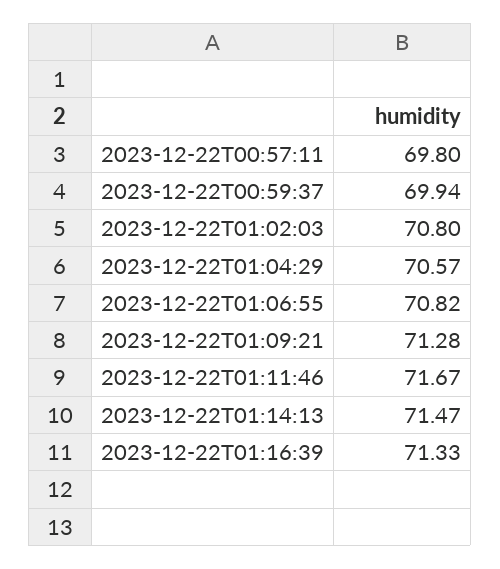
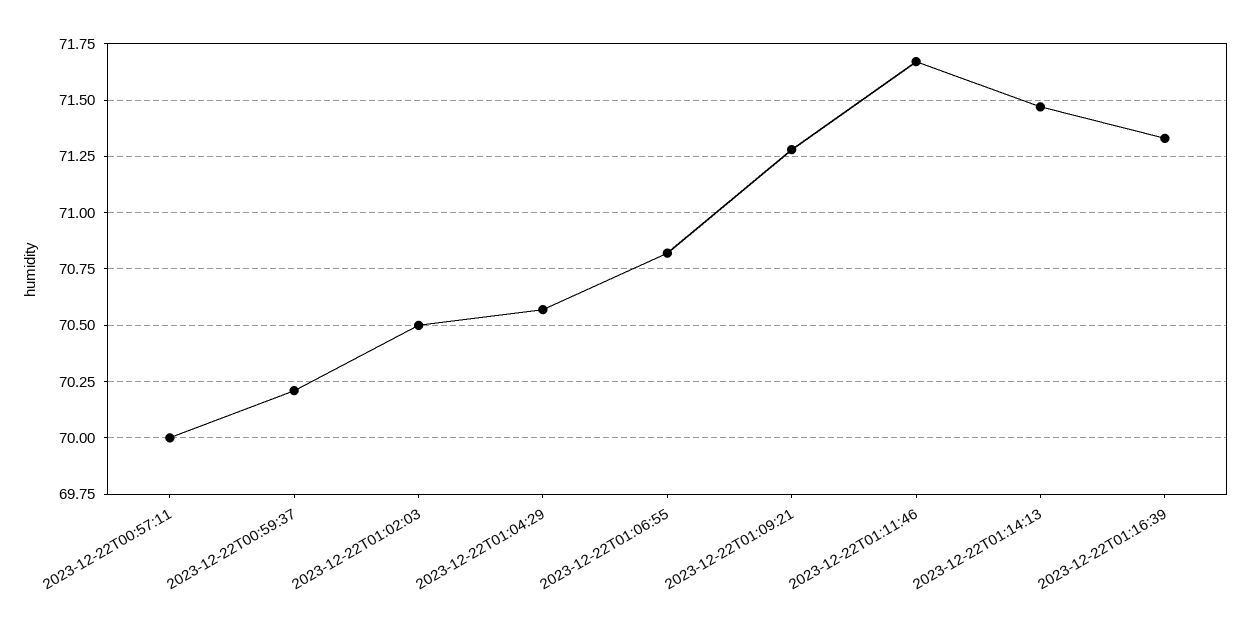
  {
-   "2023-12-22T00:57:11": 69.8,
+   "2023-12-22T00:57:11": 70,
-   "2023-12-22T00:59:37": 69.94,
+   "2023-12-22T00:59:37": 70.2,
-   "2023-12-22T01:02:03": 70.8,
+   "2023-12-22T01:02:03": 70.5,
    "2023-12-22T01:04:29": 70.57,
    "2023-12-22T01:06:55": 70.82,
    "2023-12-22T01:09:21": 71.28,
    "2023-12-22T01:11:46": 71.67,
    "2023-12-22T01:14:13": 71.47,
    "2023-12-22T01:16:39": 71.33
  }

